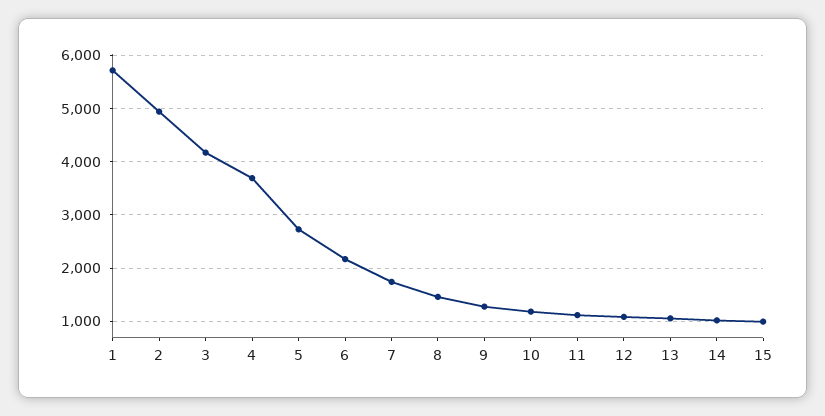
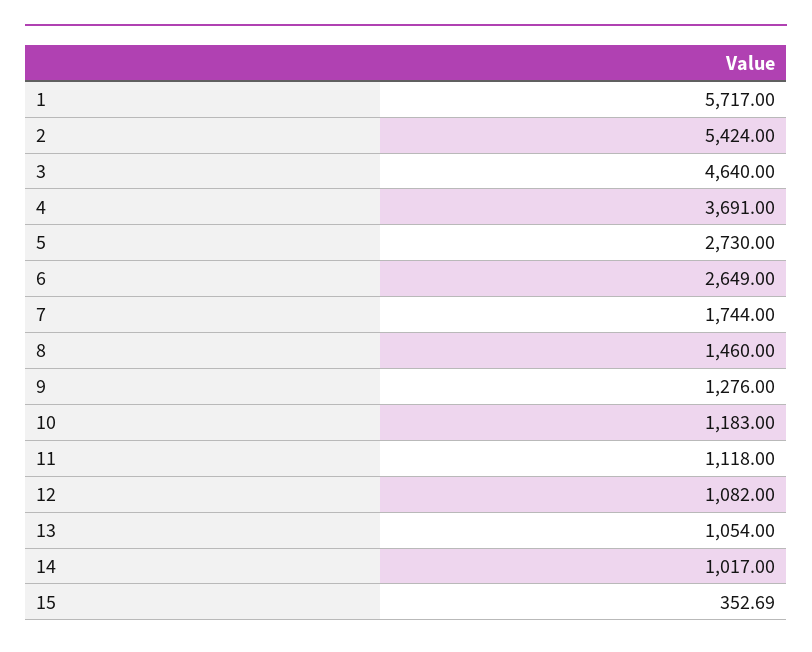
  {
    "1": 5717,
-   "2": 5000,
+   "2": 5424,
-   "3": 4200,
+   "3": 4640,
    "4": 3691,
    "5": 2730,
-   "6": 2200,
+   "6": 2649,
    "7": 1744,
    "8": 1460,
    "9": 1276,
    "10": 1183,
    "11": 1118,
    "12": 1082,
    "13": 1054,
    "14": 1017,
-   "15": 1000
+   "15": 352.69
  }

